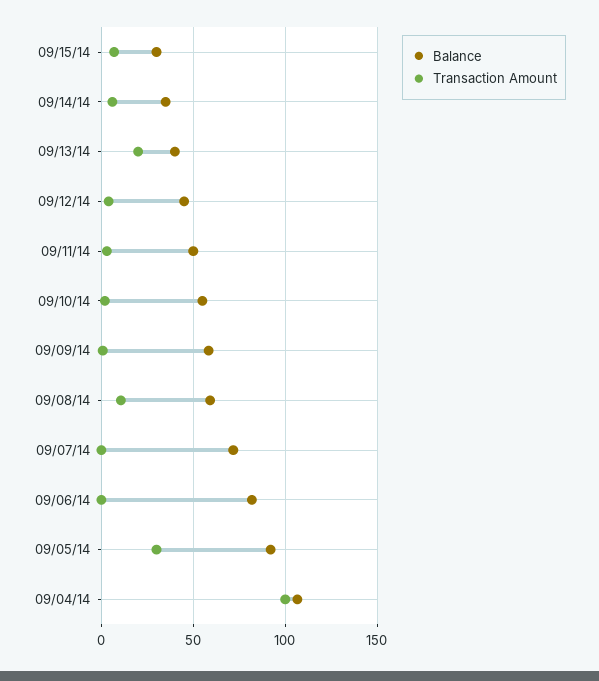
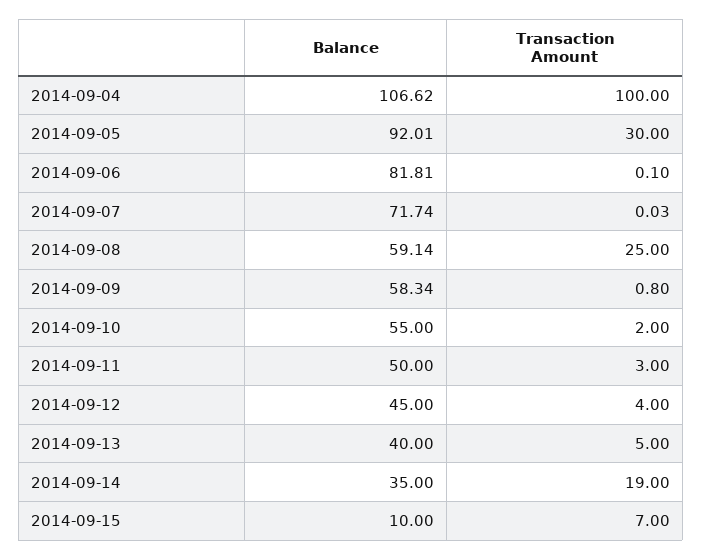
  {
    "Balance": {
-     "09/15/14": 30,
+     "09/15/14": 10,
      "09/14/14": 35,
      "09/13/14": 40,
      "09/12/14": 45,
      "09/11/14": 50,
      "09/10/14": 55,
      "09/09/14": 58.34,
      "09/08/14": 59.14,
      "09/07/14": 71.74,
      "09/06/14": 81.81,
      "09/05/14": 92.01,
      "09/04/14": 106.62
    },
    "Transaction Amount": {
      "09/15/14": 7,
-     "09/14/14": 5,
+     "09/14/14": 19,
-     "09/13/14": 20,
+     "09/13/14": 5,
      "09/12/14": 4,
      "09/11/14": 3,
      "09/10/14": 2,
      "09/09/14": 0.8,
-     "09/08/14": 10,
+     "09/08/14": 25,
      "09/07/14": 0.03,
      "09/06/14": 0.1,
      "09/05/14": 30,
      "09/04/14": 100
    }
  }

